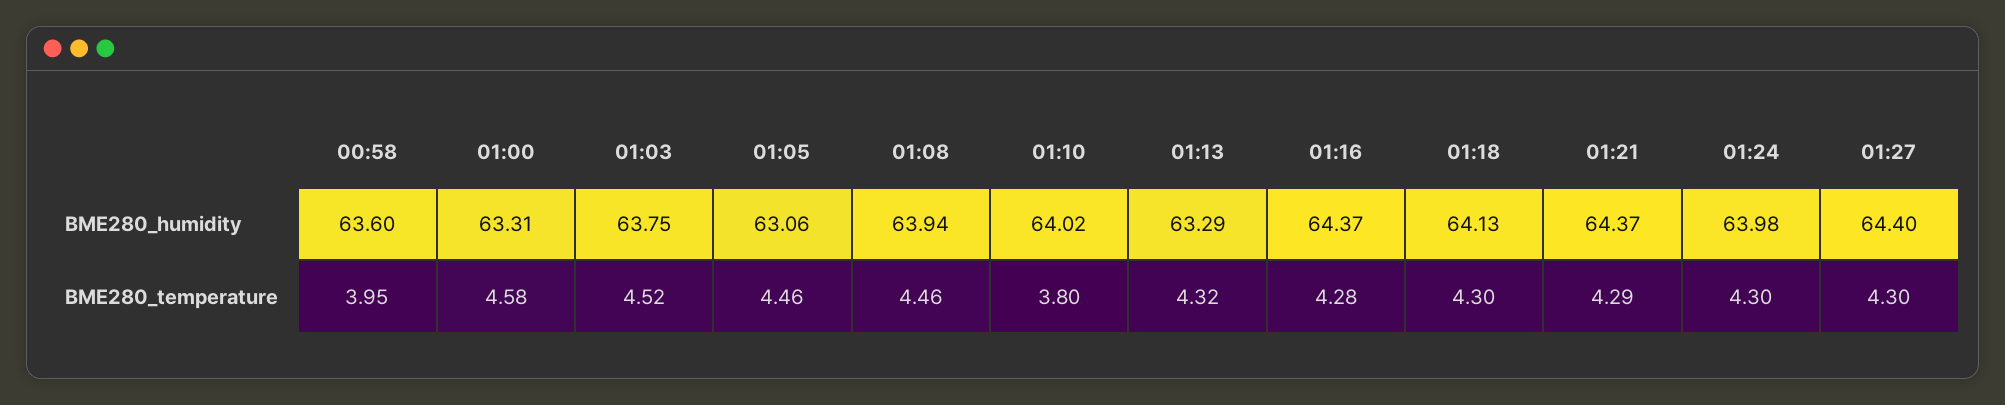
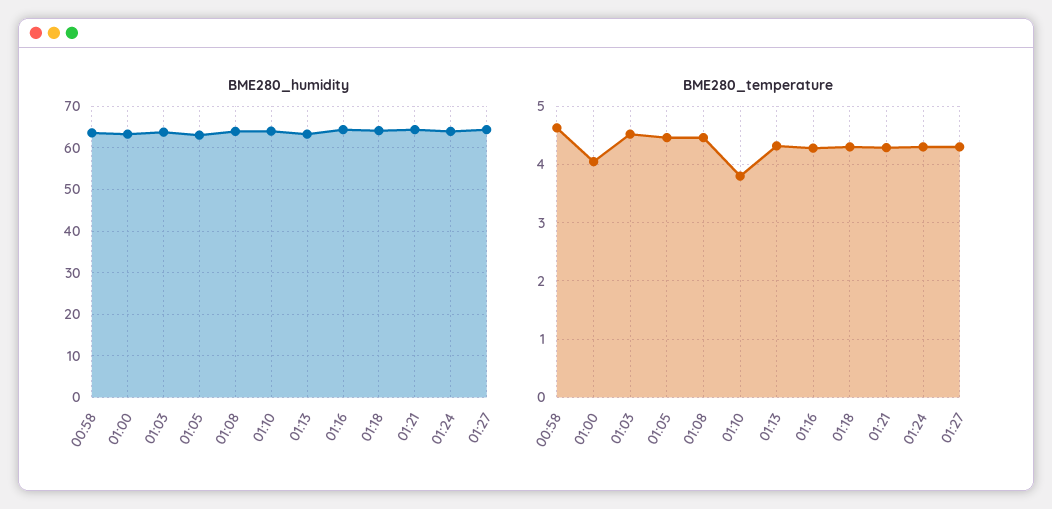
  {
    "BME280_humidity": {
      "00:58": 63.6,
      "01:00": 63.31,
      "01:03": 63.75,
      "01:05": 63.06,
      "01:08": 63.94,
      "01:10": 64.02,
      "01:13": 63.29,
      "01:16": 64.37,
      "01:18": 64.13,
      "01:21": 64.37,
      "01:24": 63.98,
      "01:27": 64.4
    },
    "BME280_temperature": {
-     "00:58": 3.95,
+     "00:58": 4.6,
-     "01:00": 4.58,
+     "01:00": 4,
      "01:03": 4.52,
      "01:05": 4.46,
      "01:08": 4.46,
      "01:10": 3.8,
      "01:13": 4.32,
      "01:16": 4.28,
      "01:18": 4.3,
      "01:21": 4.29,
      "01:24": 4.3,
      "01:27": 4.3
    }
  }

